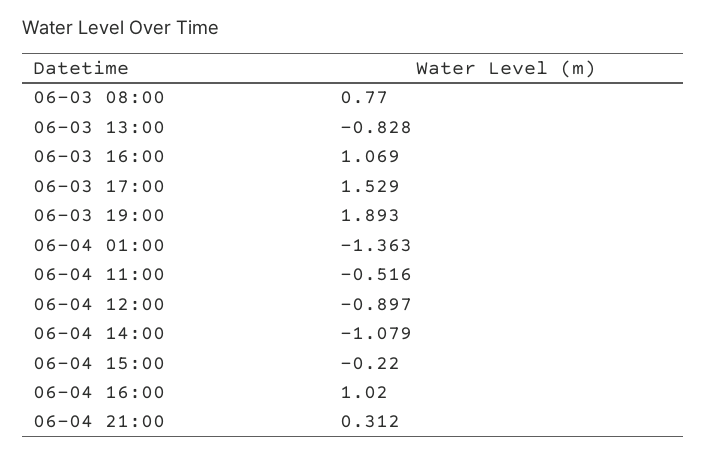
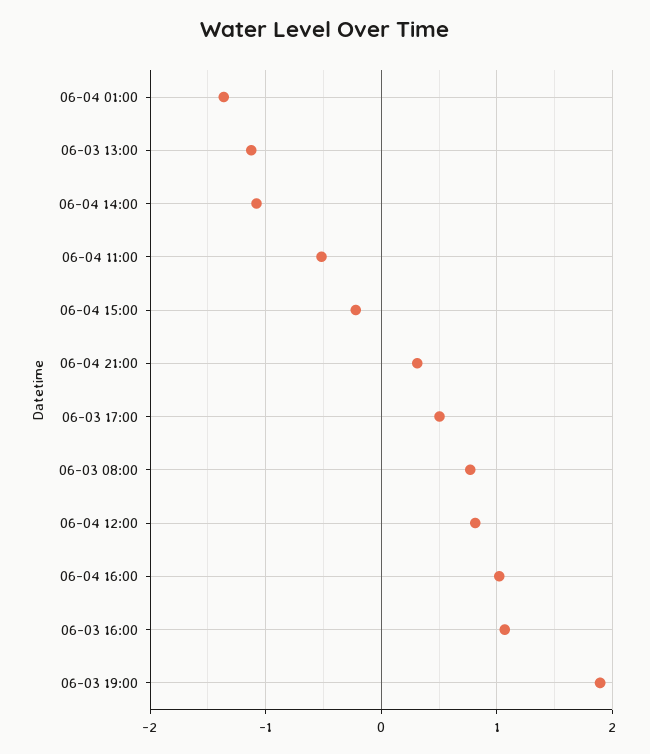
  {
    "06-03 08:00": 0.77,
-   "06-03 13:00": -0.828,
+   "06-03 13:00": -1.1,
    "06-03 16:00": 1.069,
-   "06-03 17:00": 1.529,
+   "06-03 17:00": 0.5,
    "06-03 19:00": 1.893,
    "06-04 01:00": -1.363,
    "06-04 11:00": -0.516,
-   "06-04 12:00": -0.897,
+   "06-04 12:00": 0.8,
    "06-04 14:00": -1.079,
    "06-04 15:00": -0.22,
    "06-04 16:00": 1.02,
    "06-04 21:00": 0.312
  }

